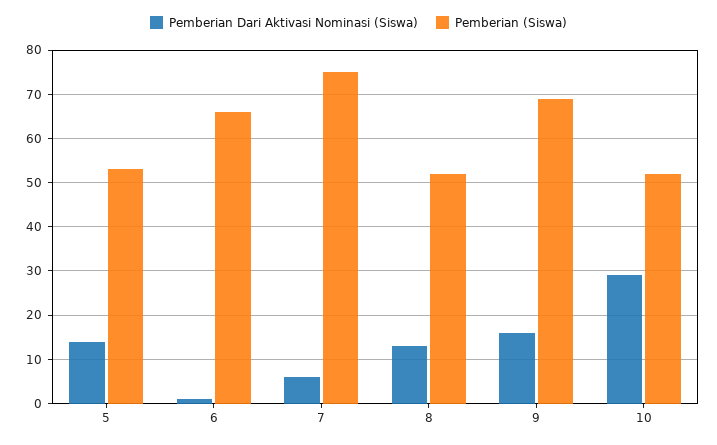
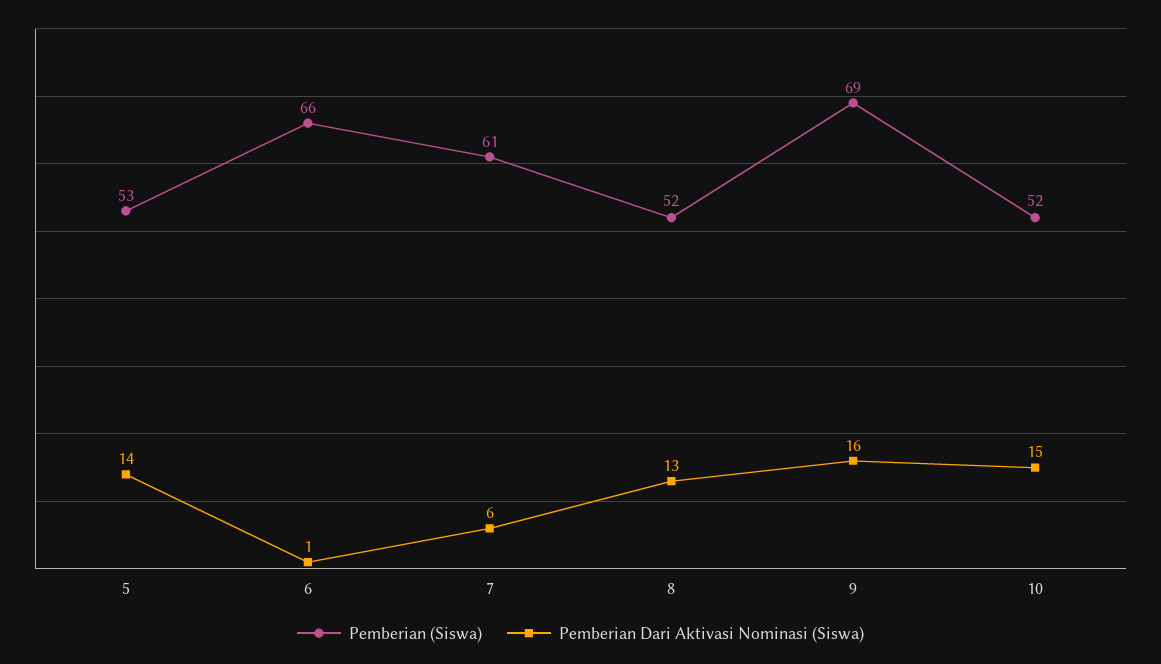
  {
    "Pemberian Dari Aktivasi Nominasi (Siswa)": {
      "5": 14,
      "6": 1,
      "7": 6,
      "8": 13,
      "9": 16,
-     "10": 30
+     "10": 15
    },
    "Pemberian (Siswa)": {
      "5": 53,
      "6": 66,
-     "7": 75,
+     "7": 61,
      "8": 52,
      "9": 69,
      "10": 52
    }
  }

